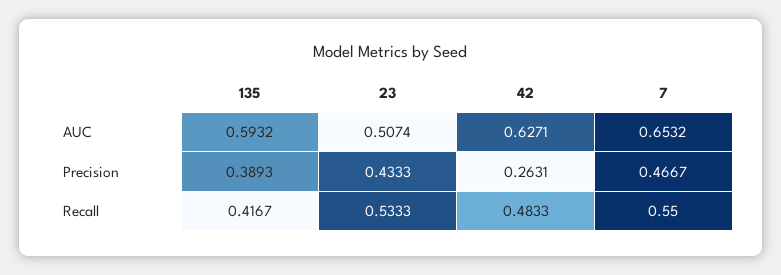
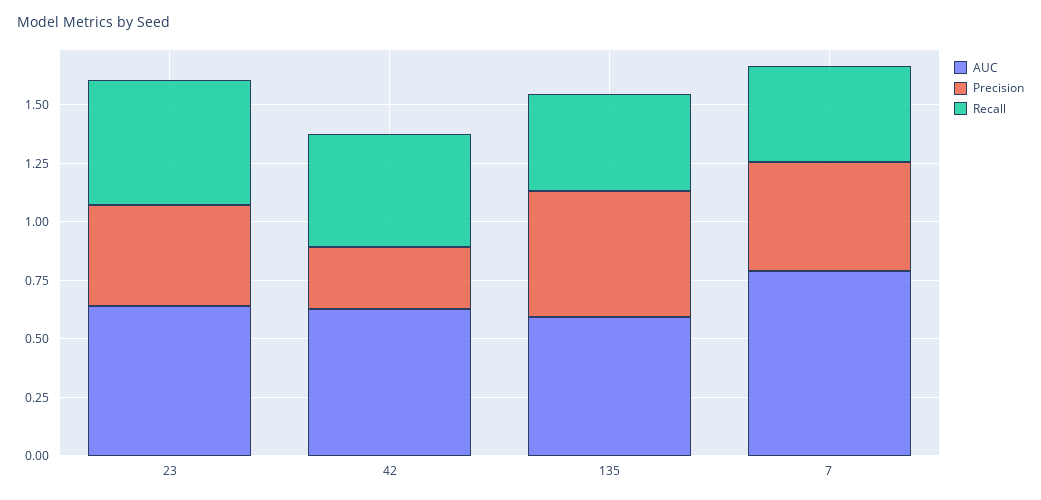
  {
    "AUC": {
      "135": 0.5932,
-     "23": 0.5074,
+     "23": 0.65,
      "42": 0.6271,
-     "7": 0.6532
+     "7": 0.8
    },
    "Precision": {
-     "135": 0.3893,
+     "135": 0.55,
      "23": 0.4333,
      "42": 0.2631,
      "7": 0.4667
    },
    "Recall": {
      "135": 0.4167,
      "23": 0.5333,
      "42": 0.4833,
-     "7": 0.55
+     "7": 0.4
    }
  }

